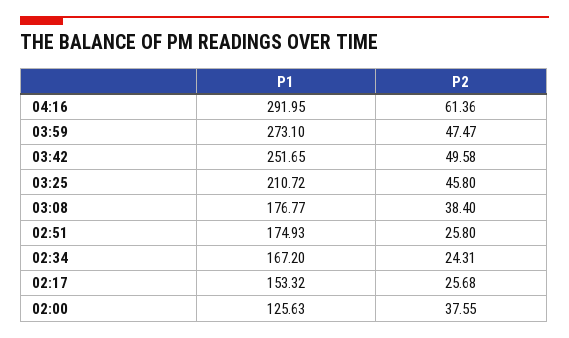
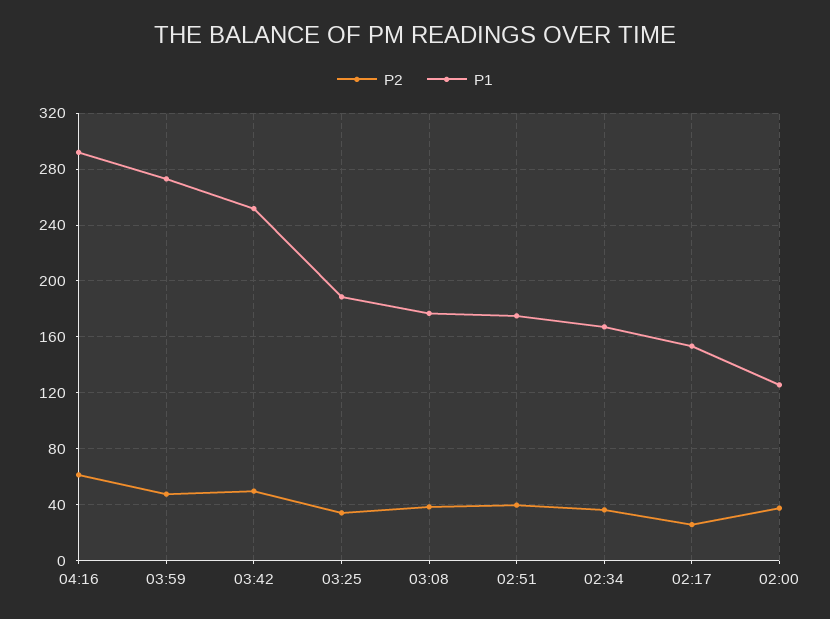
  {
    "P1": {
      "04:16": 291.95,
      "03:59": 273.1,
      "03:42": 251.65,
-     "03:25": 210.72,
+     "03:25": 190,
      "03:08": 176.77,
      "02:51": 174.93,
      "02:34": 167.2,
      "02:17": 153.32,
      "02:00": 125.63
    },
    "P2": {
      "04:16": 61.36,
      "03:59": 47.47,
      "03:42": 49.58,
-     "03:25": 45.8,
+     "03:25": 35,
      "03:08": 38.4,
-     "02:51": 25.8,
+     "02:51": 40,
-     "02:34": 24.31,
+     "02:34": 35,
      "02:17": 25.68,
      "02:00": 37.55
    }
  }

